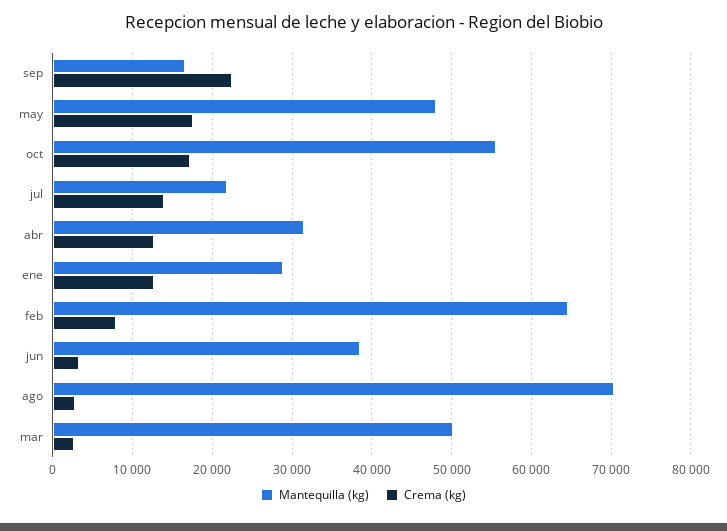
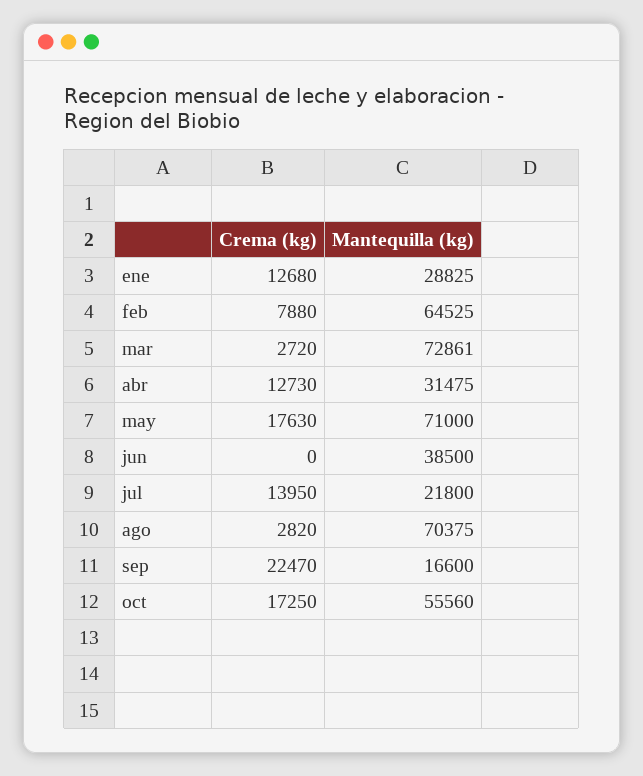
  {
    "Mantequilla (kg)": {
      "sep": 16600,
-     "may": 48000,
+     "may": 71000,
      "oct": 55560,
      "jul": 21800,
      "abr": 31475,
      "ene": 28825,
      "feb": 64525,
      "jun": 38500,
      "ago": 70375,
-     "mar": 50000
+     "mar": 72861
    },
    "Crema (kg)": {
      "sep": 22470,
      "may": 17630,
      "oct": 17250,
      "jul": 13950,
      "abr": 12730,
      "ene": 12680,
      "feb": 7880,
-     "jun": 3000,
+     "jun": 0,
      "ago": 2820,
      "mar": 2720
    }
  }

